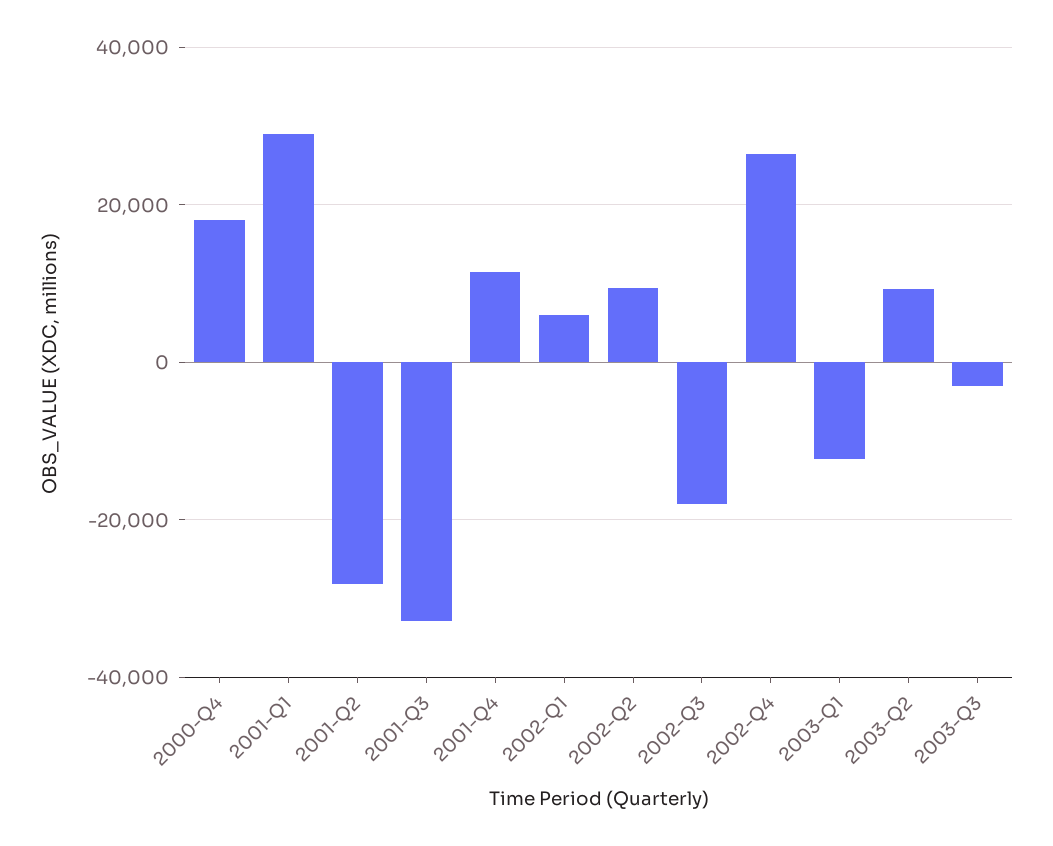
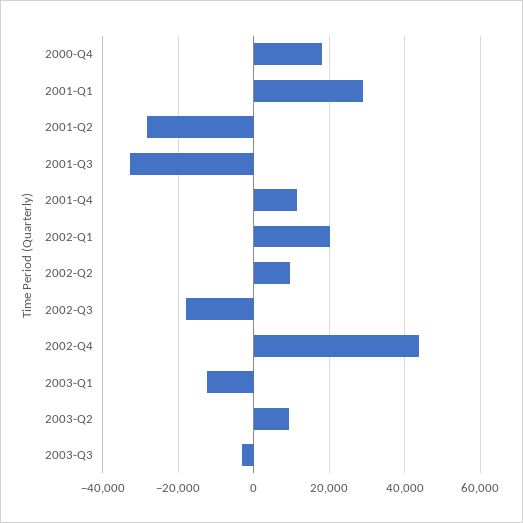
  {
    "2000-Q4": 18000,
    "2001-Q1": 28000,
    "2001-Q2": -28000,
    "2001-Q3": -32000,
    "2001-Q4": 12000,
-   "2002-Q1": 6000,
+   "2002-Q1": 20000,
    "2002-Q2": 10000,
    "2002-Q3": -18000,
-   "2002-Q4": 26000,
+   "2002-Q4": 44000,
    "2003-Q1": -12000,
    "2003-Q2": 10000,
    "2003-Q3": -4000
  }

